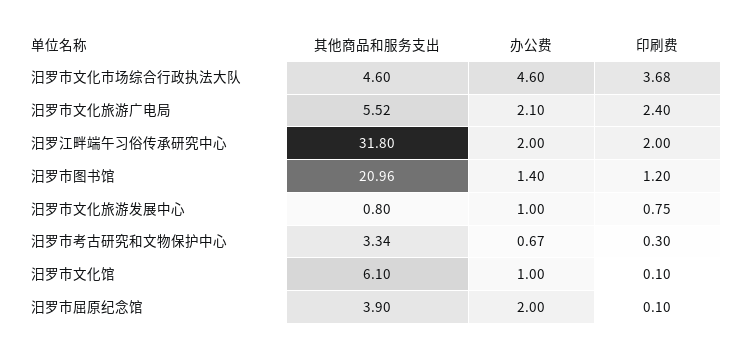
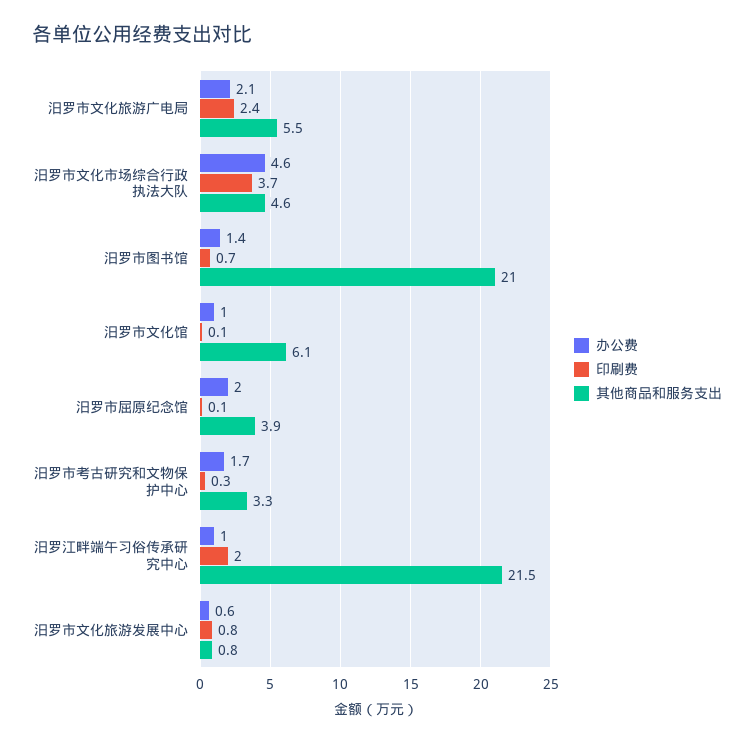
  {
    "其他商品和服务支出": {
      "汨罗市文化市场综合行政执法大队": 4.6,
      "汨罗市文化旅游广电局": 5.52,
-     "汨罗江畔端午习俗传承研究中心": 31.8,
+     "汨罗江畔端午习俗传承研究中心": 21.5,
      "汨罗市图书馆": 20.96,
      "汨罗市文化旅游发展中心": 0.8,
      "汨罗市考古研究和文物保护中心": 3.34,
      "汨罗市文化馆": 6.1,
      "汨罗市屈原纪念馆": 3.9
    },
    "办公费": {
      "汨罗市文化市场综合行政执法大队": 4.6,
      "汨罗市文化旅游广电局": 2.1,
-     "汨罗江畔端午习俗传承研究中心": 2,
+     "汨罗江畔端午习俗传承研究中心": 1,
      "汨罗市图书馆": 1.4,
-     "汨罗市文化旅游发展中心": 1,
+     "汨罗市文化旅游发展中心": 0.6,
-     "汨罗市考古研究和文物保护中心": 0.67,
+     "汨罗市考古研究和文物保护中心": 1.7,
      "汨罗市文化馆": 1,
      "汨罗市屈原纪念馆": 2
    },
    "印刷费": {
      "汨罗市文化市场综合行政执法大队": 3.68,
      "汨罗市文化旅游广电局": 2.4,
      "汨罗江畔端午习俗传承研究中心": 2,
-     "汨罗市图书馆": 1.2,
+     "汨罗市图书馆": 0.7,
      "汨罗市文化旅游发展中心": 0.75,
      "汨罗市考古研究和文物保护中心": 0.3,
      "汨罗市文化馆": 0.1,
      "汨罗市屈原纪念馆": 0.1
    }
  }

